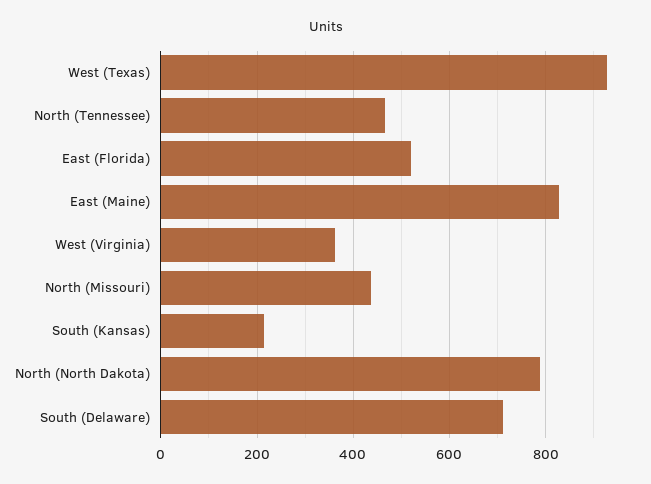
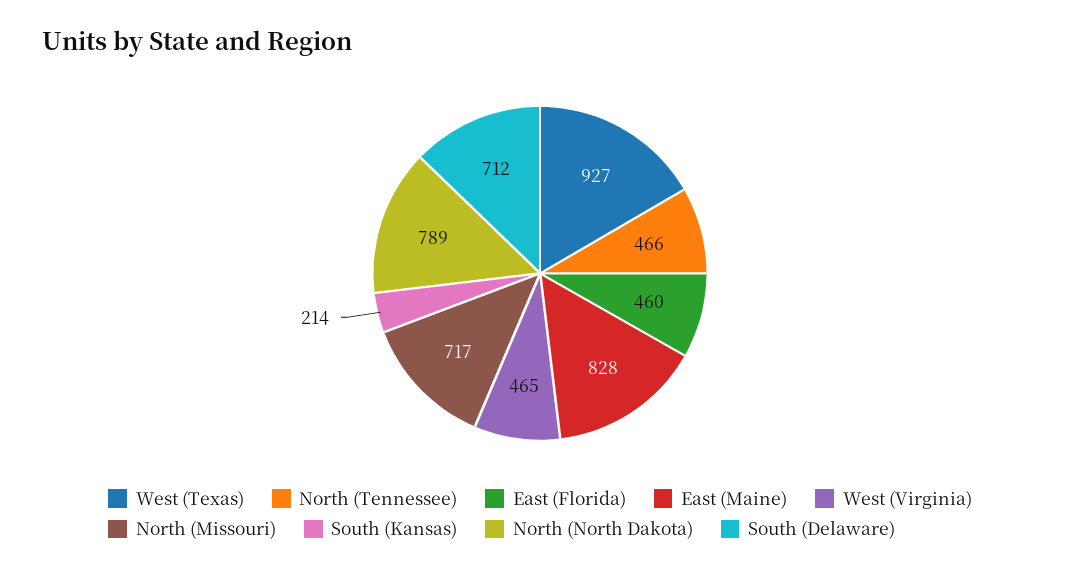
  {
    "West (Texas)": 927,
    "North (Tennessee)": 466,
-   "East (Florida)": 520,
+   "East (Florida)": 460,
    "East (Maine)": 828,
-   "West (Virginia)": 360,
+   "West (Virginia)": 465,
-   "North (Missouri)": 440,
+   "North (Missouri)": 717,
    "South (Kansas)": 214,
    "North (North Dakota)": 789,
    "South (Delaware)": 712
  }

